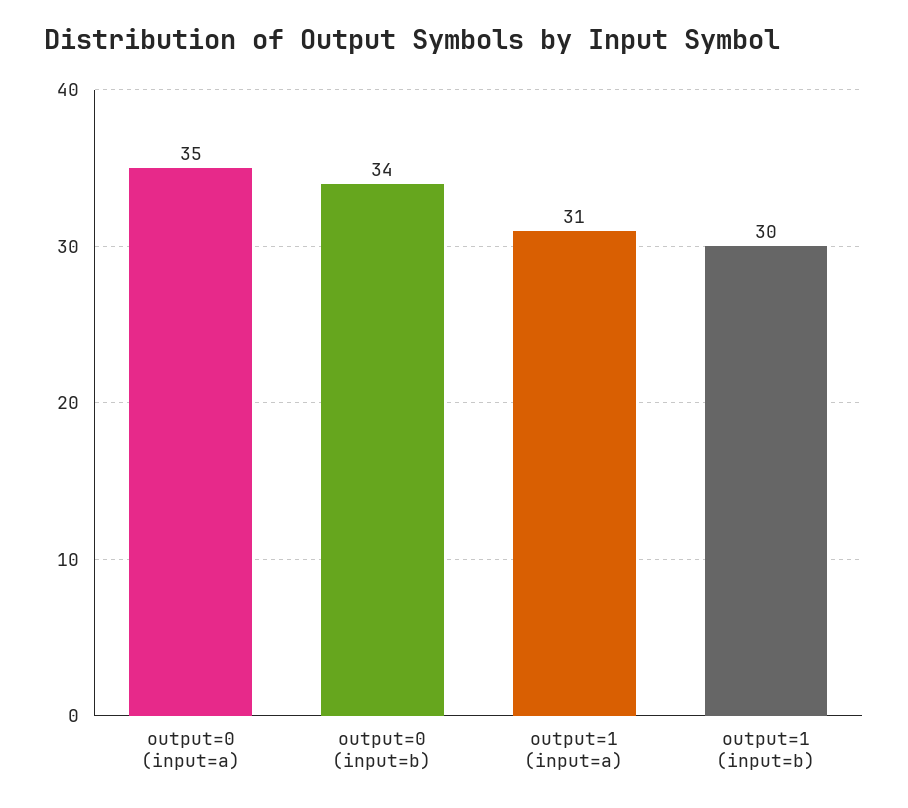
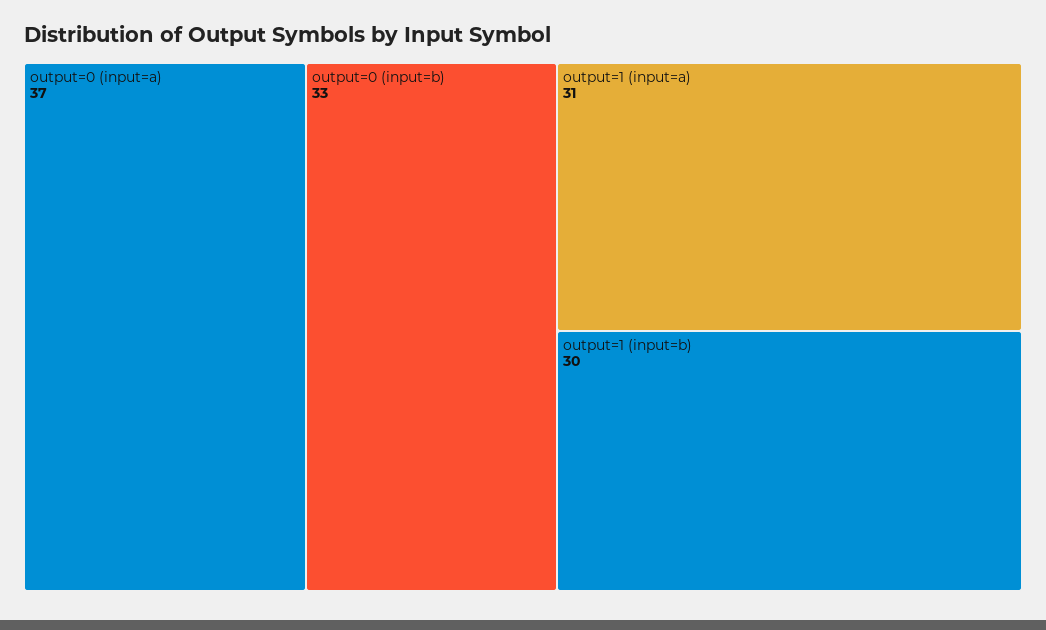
  {
-   "output=0 (input=a)": 35,
+   "output=0 (input=a)": 37,
-   "output=0 (input=b)": 34,
+   "output=0 (input=b)": 33,
    "output=1 (input=a)": 31,
    "output=1 (input=b)": 30
  }

